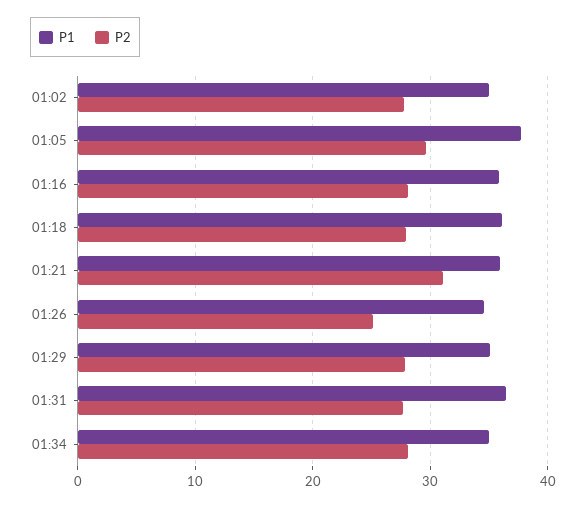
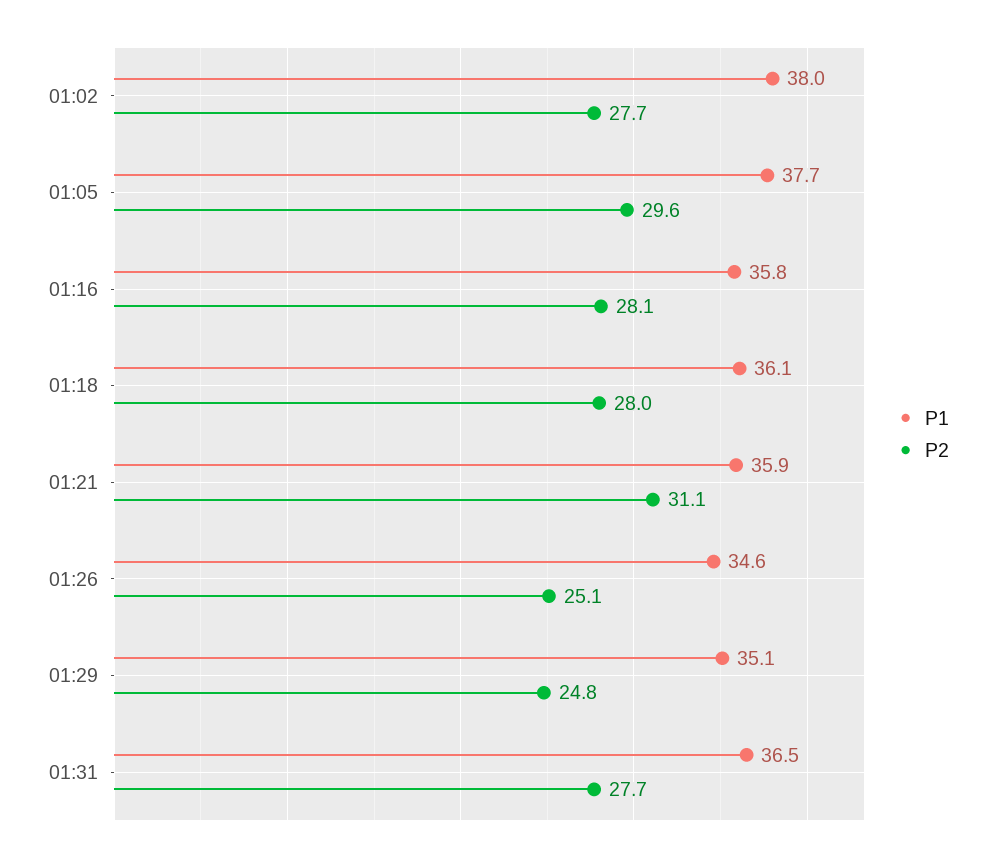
  {
    "P1": {
-     "01:02": 35,
+     "01:02": 38,
      "01:05": 37.7,
      "01:16": 35.8,
      "01:18": 36.1,
      "01:21": 35.9,
      "01:26": 34.6,
      "01:29": 35.1,
-     "01:31": 36.5,
+     "01:31": 36.5
-     "01:34": 35
    },
    "P2": {
      "01:02": 27.7,
      "01:05": 29.6,
      "01:16": 28.1,
      "01:18": 28,
      "01:21": 31.1,
      "01:26": 25.1,
-     "01:29": 28,
+     "01:29": 24.8,
-     "01:31": 27.7,
+     "01:31": 27.7
-     "01:34": 28
    }
  }

